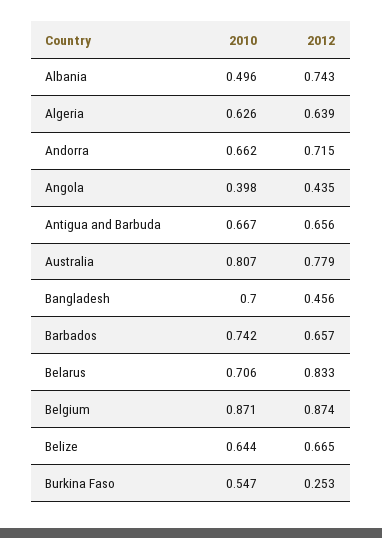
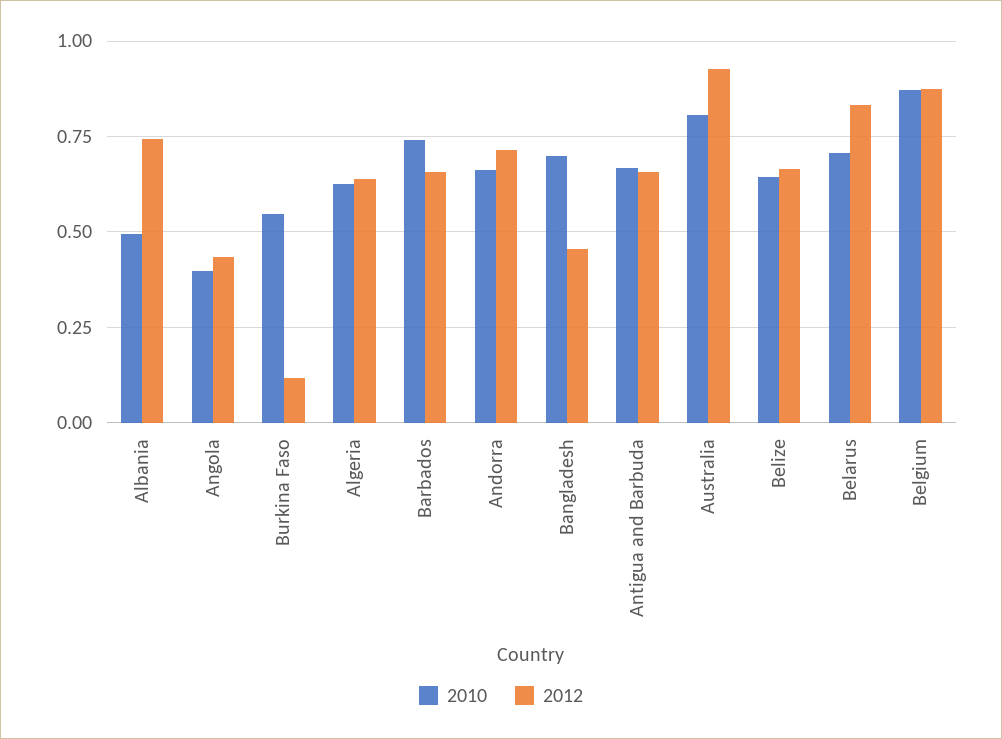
  {
    "2010": {
      "Albania": 0.496,
      "Algeria": 0.626,
      "Andorra": 0.662,
      "Angola": 0.398,
      "Antigua and Barbuda": 0.667,
      "Australia": 0.807,
      "Bangladesh": 0.7,
      "Barbados": 0.742,
      "Belarus": 0.706,
      "Belgium": 0.871,
      "Belize": 0.644,
      "Burkina Faso": 0.547
    },
    "2012": {
      "Albania": 0.743,
      "Algeria": 0.639,
      "Andorra": 0.715,
      "Angola": 0.435,
      "Antigua and Barbuda": 0.656,
-     "Australia": 0.779,
+     "Australia": 0.925,
      "Bangladesh": 0.456,
      "Barbados": 0.657,
      "Belarus": 0.833,
      "Belgium": 0.874,
      "Belize": 0.665,
-     "Burkina Faso": 0.253
+     "Burkina Faso": 0.125
    }
  }

